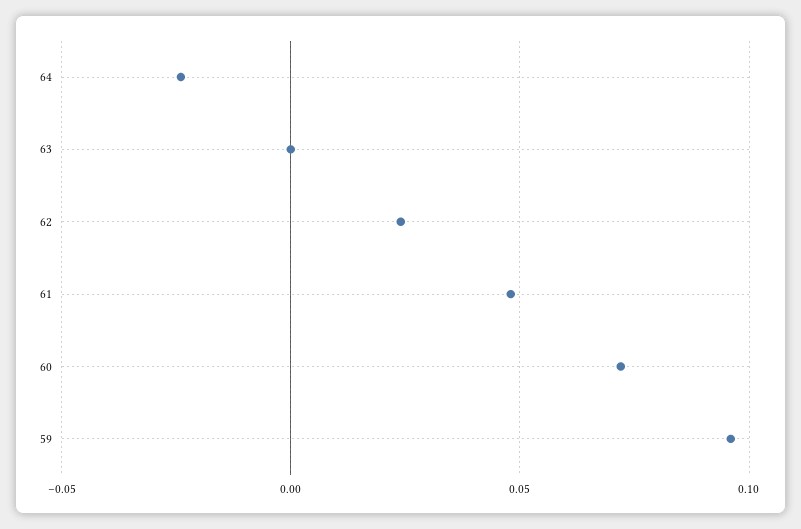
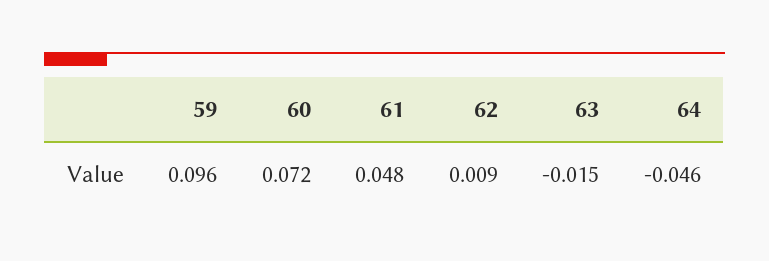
  {
-   "64": -0.025,
+   "64": -0.046,
-   "63": 0,
+   "63": -0.015,
-   "62": 0.025,
+   "62": 0.009,
    "61": 0.048,
    "60": 0.072,
    "59": 0.096
  }

